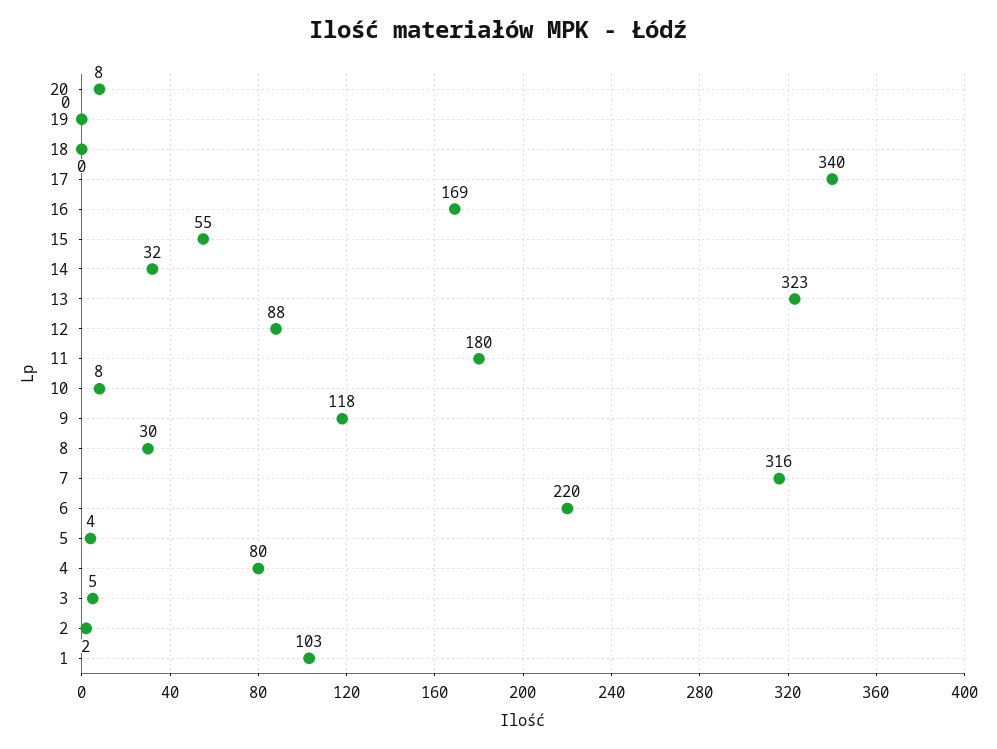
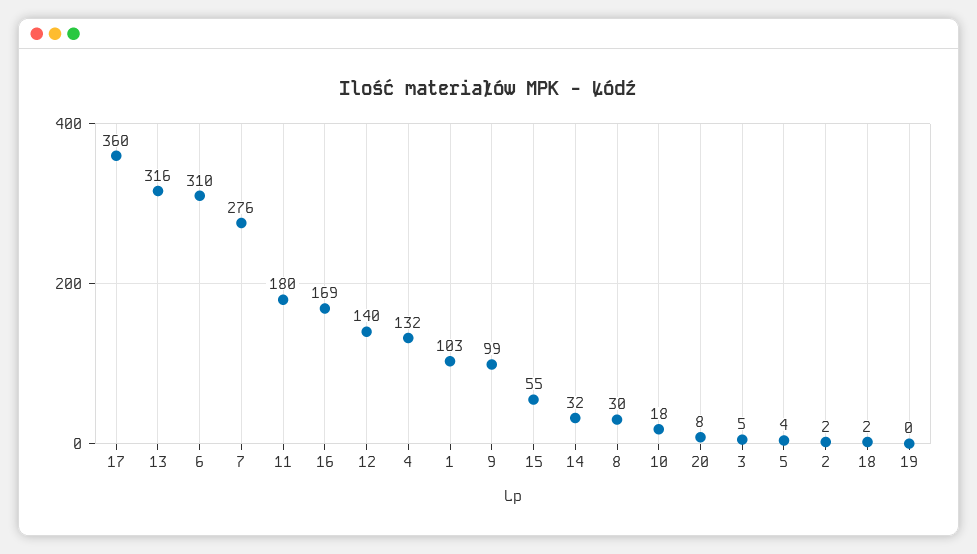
  {
    "20": 8,
    "19": 0,
-   "18": 0,
+   "18": 2,
-   "17": 340,
+   "17": 360,
    "16": 169,
    "15": 55,
    "14": 32,
-   "13": 323,
+   "13": 316,
-   "12": 88,
+   "12": 140,
    "11": 180,
-   "10": 8,
+   "10": 18,
-   "9": 118,
+   "9": 99,
    "8": 30,
-   "7": 316,
+   "7": 276,
-   "6": 220,
+   "6": 310,
    "5": 4,
-   "4": 80,
+   "4": 132,
    "3": 5,
    "2": 2,
    "1": 103
  }

